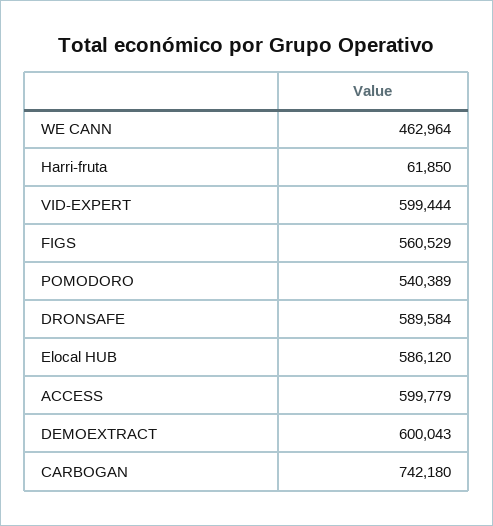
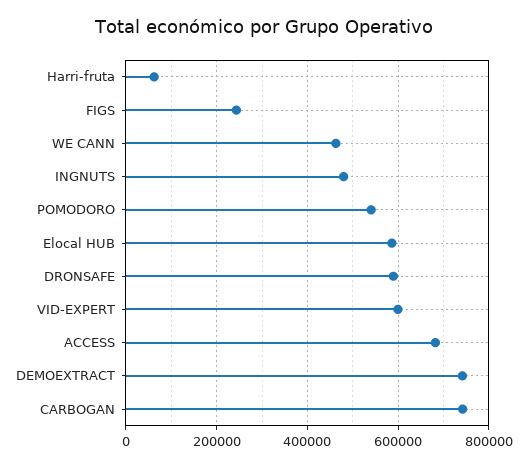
  {
    "WE CANN": 462964,
    "Harri-fruta": 61850,
    "VID-EXPERT": 599444,
-   "FIGS": 560529,
+   "FIGS": 240000,
    "POMODORO": 540389,
    "DRONSAFE": 589584,
    "Elocal HUB": 586120,
-   "ACCESS": 599779,
+   "ACCESS": 680000,
-   "DEMOEXTRACT": 600043,
+   "DEMOEXTRACT": 740000,
-   "CARBOGAN": 742180
+   "CARBOGAN": 742180,
+   "INGNUTS": 480000
  }

